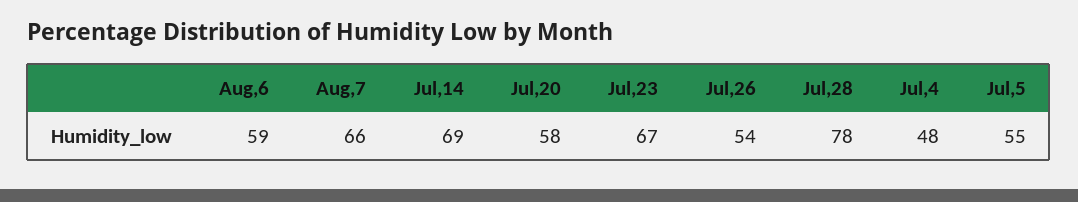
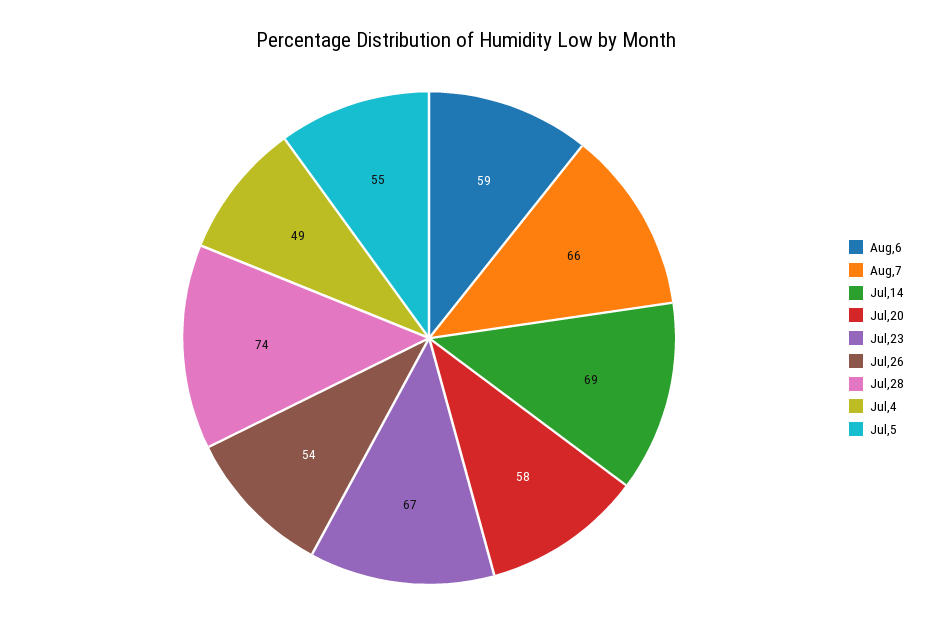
  {
    "Aug,6": 59,
    "Aug,7": 66,
    "Jul,14": 69,
    "Jul,20": 58,
    "Jul,23": 67,
    "Jul,26": 54,
-   "Jul,28": 78,
+   "Jul,28": 74,
-   "Jul,4": 48,
+   "Jul,4": 49,
    "Jul,5": 55
  }

